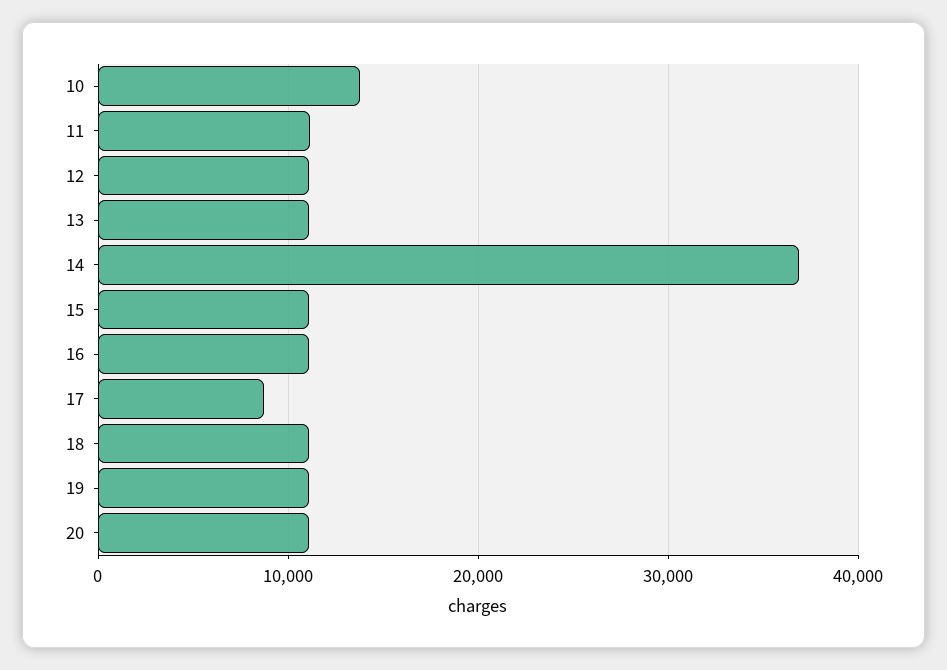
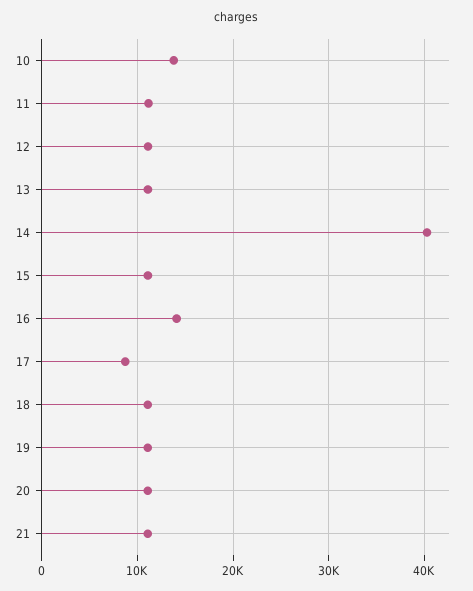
  {
    "10": 14000,
    "11": 11000,
    "12": 11000,
    "13": 11000,
-   "14": 37000,
+   "14": 40000,
    "15": 11000,
-   "16": 11000,
+   "16": 14000,
    "17": 9000,
    "18": 11000,
    "19": 11000,
-   "20": 11000
+   "20": 11000,
+   "21": 11000
  }

